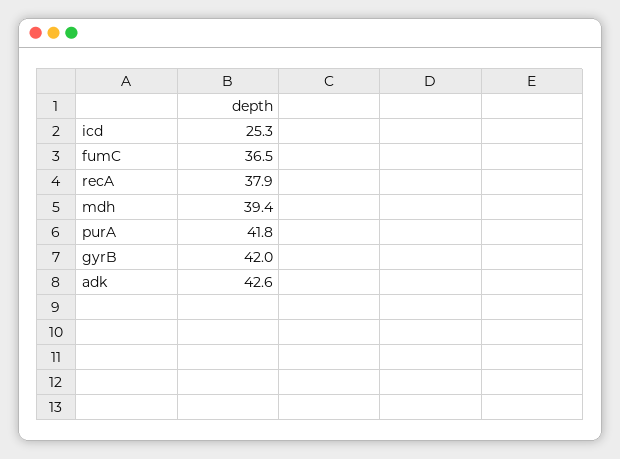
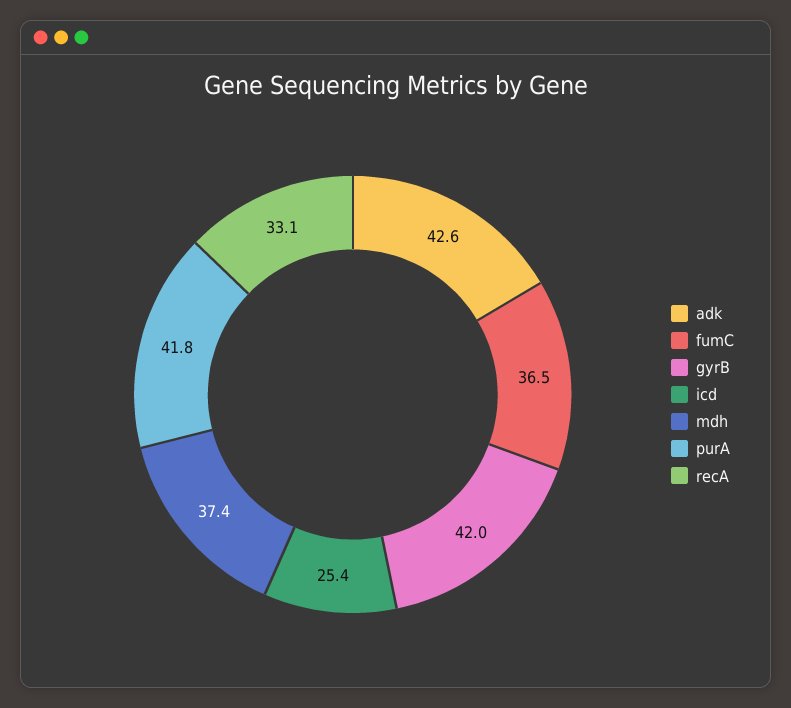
  {
-   "icd": 25.3,
+   "icd": 25.4,
    "fumC": 36.5,
-   "recA": 37.9,
+   "recA": 33.1,
-   "mdh": 39.4,
+   "mdh": 37.4,
    "purA": 41.8,
    "gyrB": 42,
    "adk": 42.6
  }

